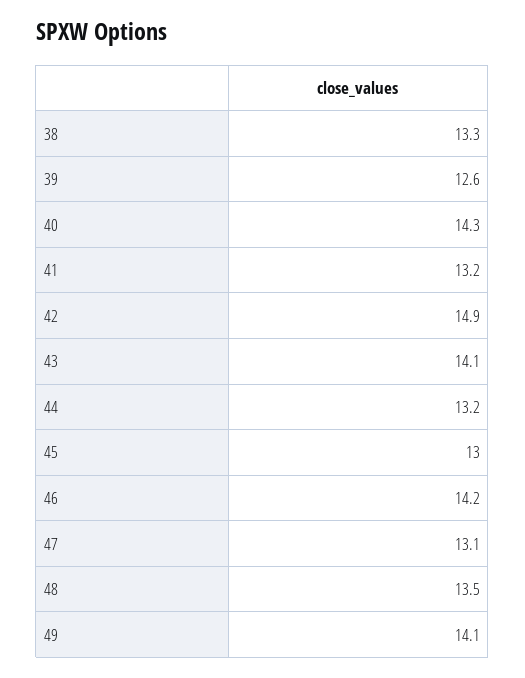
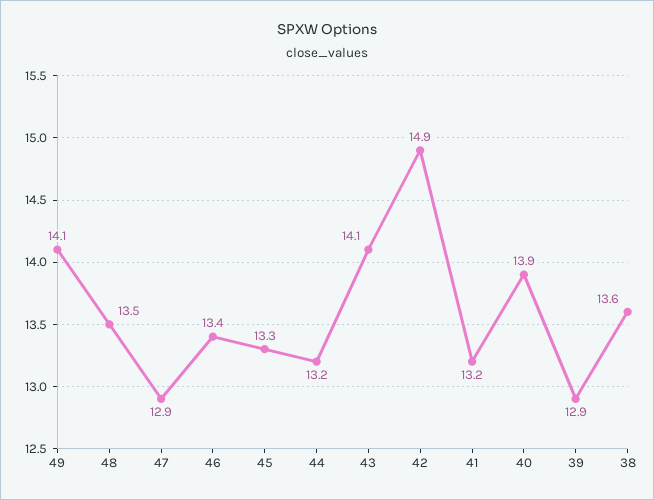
  {
-   "38": 13.3,
+   "38": 13.6,
-   "39": 12.6,
+   "39": 12.9,
-   "40": 14.3,
+   "40": 13.9,
    "41": 13.2,
    "42": 14.9,
    "43": 14.1,
    "44": 13.2,
-   "45": 13,
+   "45": 13.3,
-   "46": 14.2,
+   "46": 13.4,
-   "47": 13.1,
+   "47": 12.9,
    "48": 13.5,
    "49": 14.1
  }

